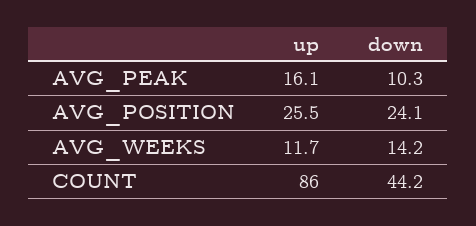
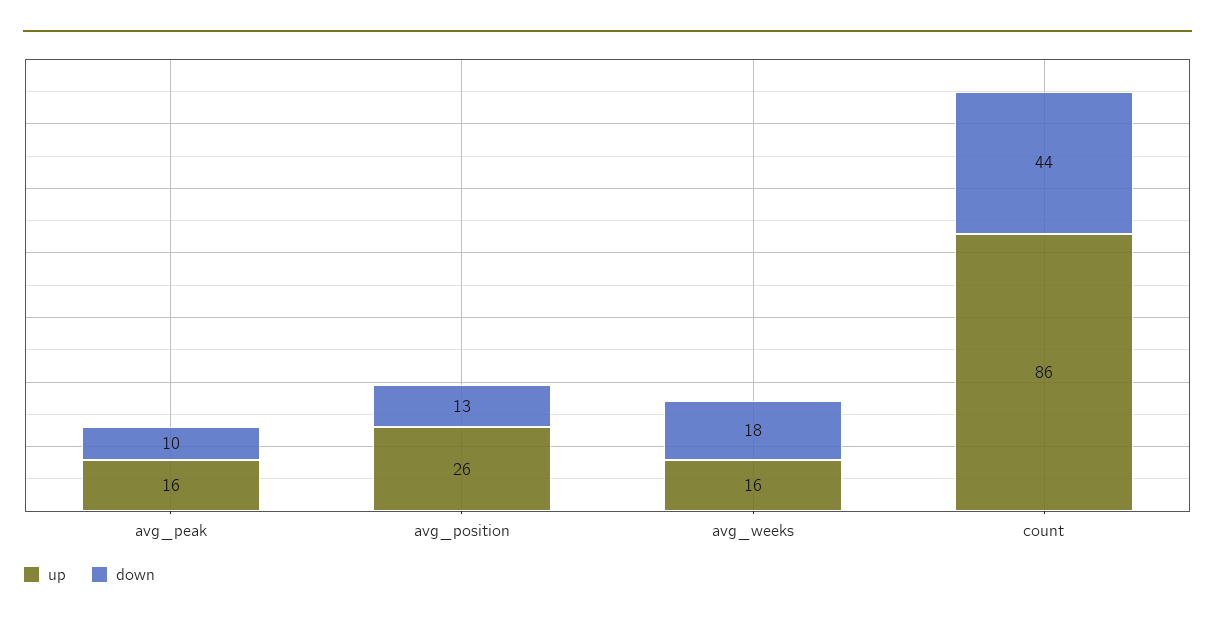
  {
    "up": {
      "AVG_PEAK": 16.1,
      "AVG_POSITION": 25.5,
-     "AVG_WEEKS": 11.7,
+     "AVG_WEEKS": 16,
      "COUNT": 86
    },
    "down": {
      "AVG_PEAK": 10.3,
-     "AVG_POSITION": 24.1,
+     "AVG_POSITION": 13,
-     "AVG_WEEKS": 14.2,
+     "AVG_WEEKS": 18,
      "COUNT": 44.2
    }
  }

